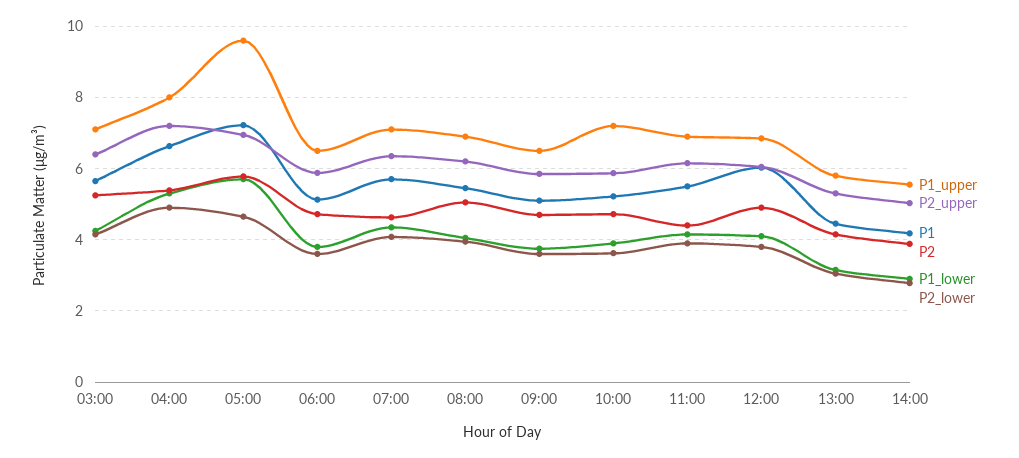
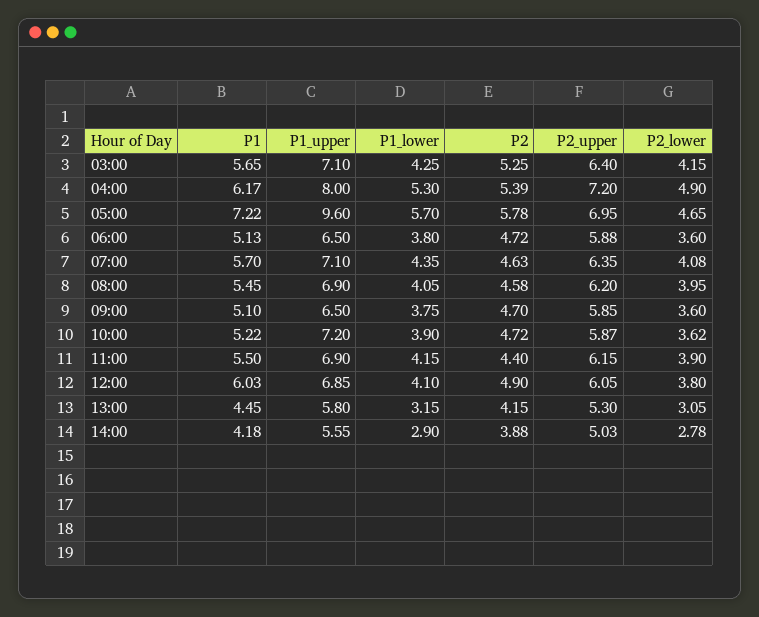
  {
    "P1_upper": {
      "03:00": 7.1,
      "04:00": 8,
      "05:00": 9.6,
      "06:00": 6.5,
      "07:00": 7.1,
      "08:00": 6.9,
      "09:00": 6.5,
      "10:00": 7.2,
      "11:00": 6.9,
      "12:00": 6.85,
      "13:00": 5.8,
      "14:00": 5.55
    },
    "P2_upper": {
      "03:00": 6.4,
      "04:00": 7.2,
      "05:00": 6.95,
      "06:00": 5.88,
      "07:00": 6.35,
      "08:00": 6.2,
      "09:00": 5.85,
      "10:00": 5.87,
      "11:00": 6.15,
      "12:00": 6.05,
      "13:00": 5.3,
      "14:00": 5.03
    },
    "P1": {
      "03:00": 5.65,
-     "04:00": 6.6,
+     "04:00": 6.17,
      "05:00": 7.22,
      "06:00": 5.13,
      "07:00": 5.7,
      "08:00": 5.45,
      "09:00": 5.1,
      "10:00": 5.22,
      "11:00": 5.5,
      "12:00": 6.03,
      "13:00": 4.45,
      "14:00": 4.18
    },
    "P2": {
      "03:00": 5.25,
      "04:00": 5.39,
      "05:00": 5.78,
      "06:00": 4.72,
      "07:00": 4.63,
-     "08:00": 5,
+     "08:00": 4.58,
      "09:00": 4.7,
      "10:00": 4.72,
      "11:00": 4.4,
      "12:00": 4.9,
      "13:00": 4.15,
      "14:00": 3.88
    },
    "P1_lower": {
      "03:00": 4.25,
      "04:00": 5.3,
      "05:00": 5.7,
      "06:00": 3.8,
      "07:00": 4.35,
      "08:00": 4.05,
      "09:00": 3.75,
      "10:00": 3.9,
      "11:00": 4.15,
      "12:00": 4.1,
      "13:00": 3.15,
      "14:00": 2.9
    },
    "P2_lower": {
      "03:00": 4.15,
      "04:00": 4.9,
      "05:00": 4.65,
      "06:00": 3.6,
      "07:00": 4.08,
      "08:00": 3.95,
      "09:00": 3.6,
      "10:00": 3.62,
      "11:00": 3.9,
      "12:00": 3.8,
      "13:00": 3.05,
      "14:00": 2.78
    }
  }

